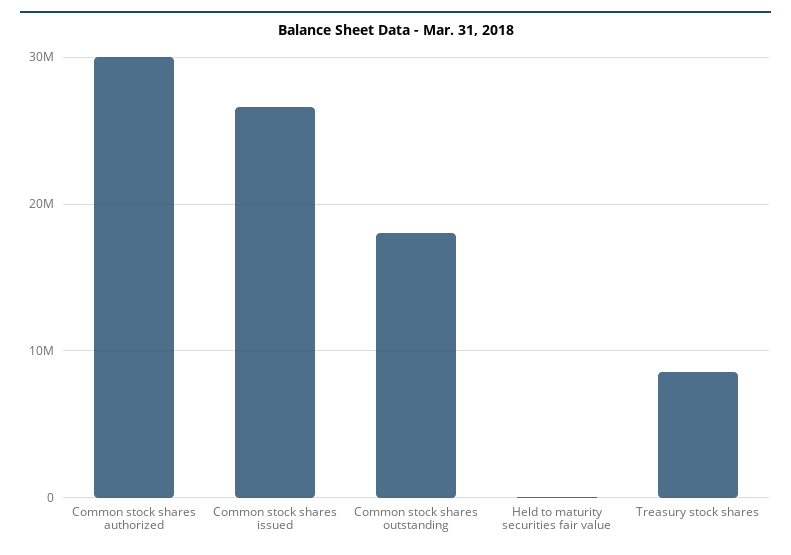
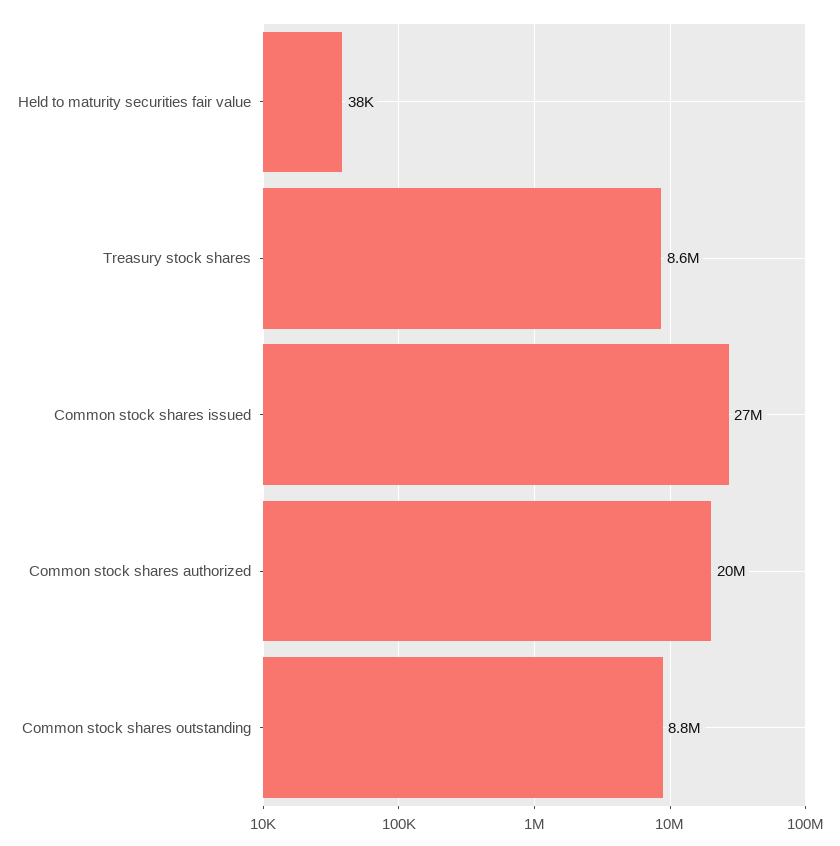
  {
-   "Common stock shares authorized": 30000000,
+   "Common stock shares authorized": 20000000,
    "Common stock shares issued": 27000000,
-   "Common stock shares outstanding": 18000000,
+   "Common stock shares outstanding": 8800000,
    "Held to maturity securities fair value": 38000,
    "Treasury stock shares": 8600000
  }

